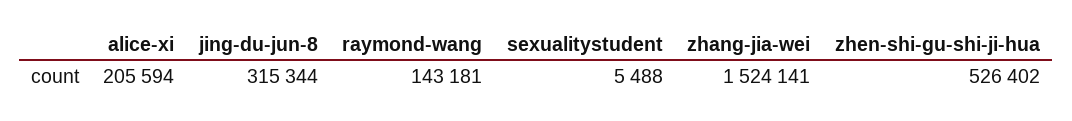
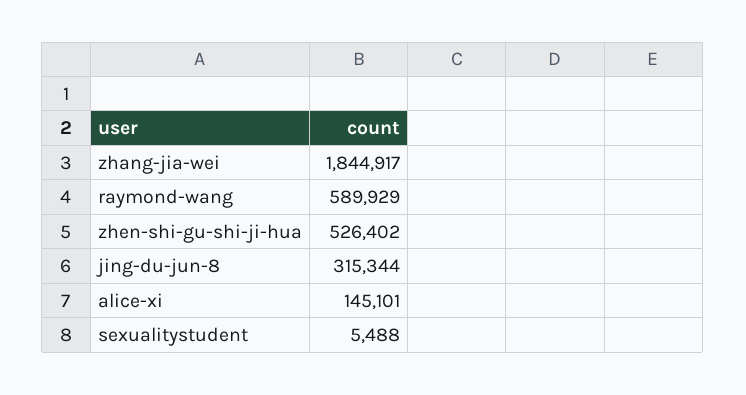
  {
-   "alice-xi": 205594,
+   "alice-xi": 145101,
    "jing-du-jun-8": 315344,
-   "raymond-wang": 143181,
+   "raymond-wang": 589929,
    "sexualitystudent": 5488,
-   "zhang-jia-wei": 1524141,
+   "zhang-jia-wei": 1844917,
    "zhen-shi-gu-shi-ji-hua": 526402
  }

